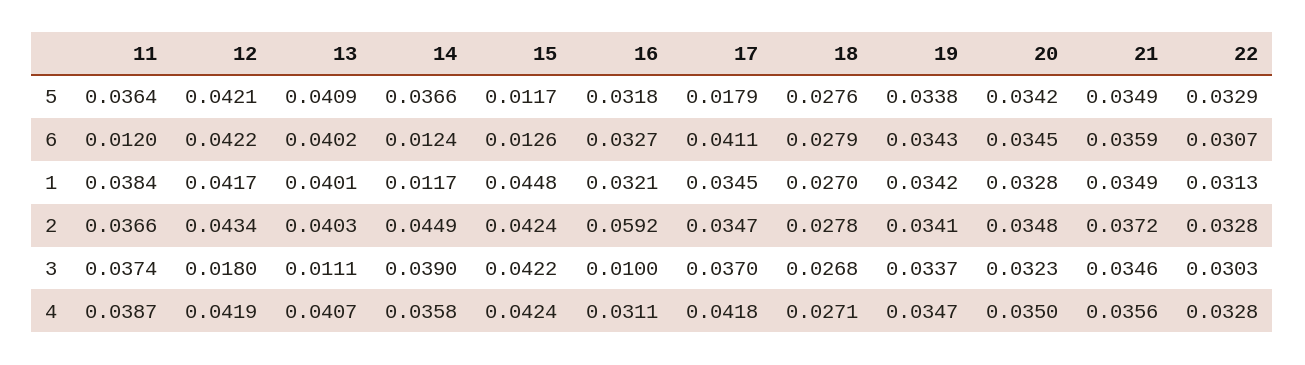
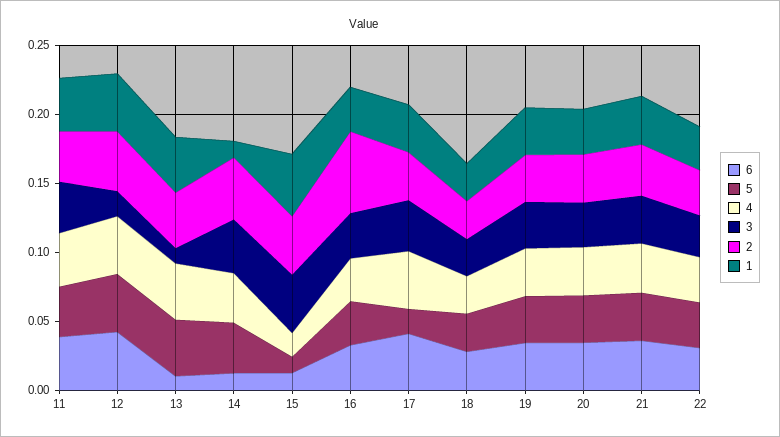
  {
    "5": {
      "11": 0.0364,
      "12": 0.0421,
      "13": 0.0409,
      "14": 0.0366,
      "15": 0.0117,
      "16": 0.0318,
      "17": 0.0179,
      "18": 0.0276,
      "19": 0.0338,
      "20": 0.0342,
      "21": 0.0349,
      "22": 0.0329
    },
    "6": {
-     "11": 0.012,
+     "11": 0.04,
      "12": 0.0422,
-     "13": 0.0402,
+     "13": 0.01,
      "14": 0.0124,
      "15": 0.0126,
      "16": 0.0327,
      "17": 0.0411,
      "18": 0.0279,
      "19": 0.0343,
      "20": 0.0345,
      "21": 0.0359,
      "22": 0.0307
    },
    "1": {
      "11": 0.0384,
      "12": 0.0417,
      "13": 0.0401,
      "14": 0.0117,
      "15": 0.0448,
      "16": 0.0321,
      "17": 0.0345,
      "18": 0.027,
      "19": 0.0342,
      "20": 0.0328,
      "21": 0.0349,
      "22": 0.0313
    },
    "2": {
      "11": 0.0366,
      "12": 0.0434,
      "13": 0.0403,
      "14": 0.0449,
      "15": 0.0424,
      "16": 0.0592,
      "17": 0.0347,
      "18": 0.0278,
      "19": 0.0341,
      "20": 0.0348,
      "21": 0.0372,
      "22": 0.0328
    },
    "3": {
      "11": 0.0374,
      "12": 0.018,
      "13": 0.0111,
      "14": 0.039,
      "15": 0.0422,
-     "16": 0.01,
+     "16": 0.03,
      "17": 0.037,
      "18": 0.0268,
      "19": 0.0337,
      "20": 0.0323,
      "21": 0.0346,
      "22": 0.0303
    },
    "4": {
      "11": 0.0387,
      "12": 0.0419,
      "13": 0.0407,
      "14": 0.0358,
-     "15": 0.0424,
+     "15": 0.02,
      "16": 0.0311,
      "17": 0.0418,
      "18": 0.0271,
      "19": 0.0347,
      "20": 0.035,
      "21": 0.0356,
      "22": 0.0328
    }
  }

